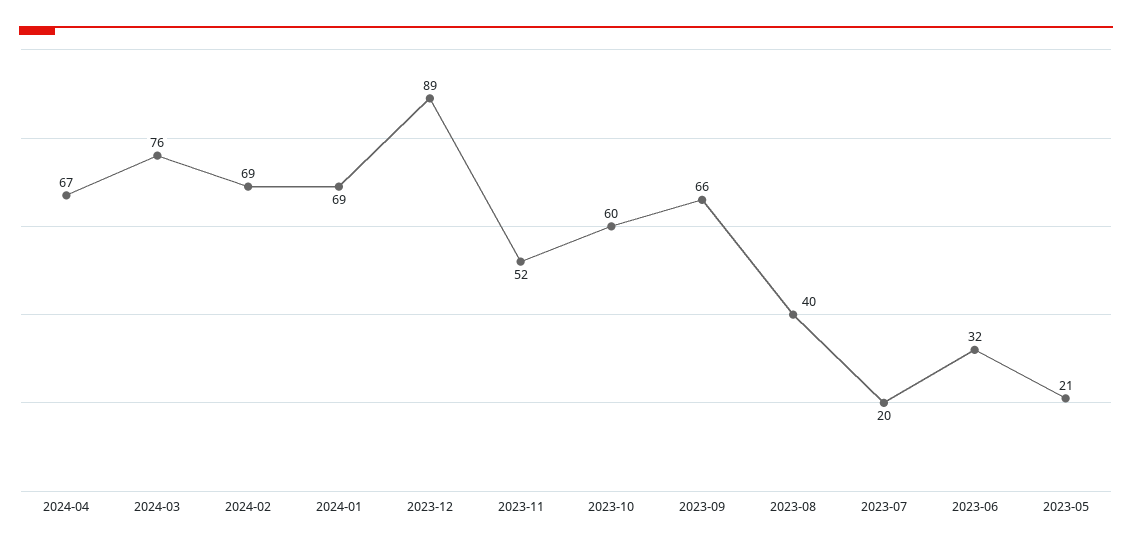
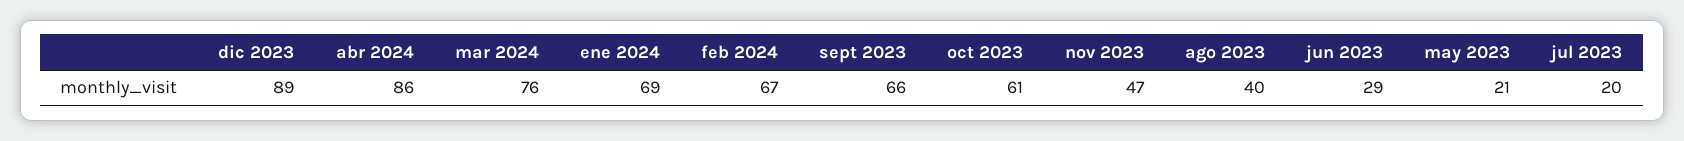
  {
-   "2024-04": 67,
+   "2024-04": 86,
    "2024-03": 76,
-   "2024-02": 69,
+   "2024-02": 67,
    "2024-01": 69,
    "2023-12": 89,
-   "2023-11": 52,
+   "2023-11": 47,
-   "2023-10": 60,
+   "2023-10": 61,
    "2023-09": 66,
    "2023-08": 40,
    "2023-07": 20,
-   "2023-06": 32,
+   "2023-06": 29,
    "2023-05": 21
  }

